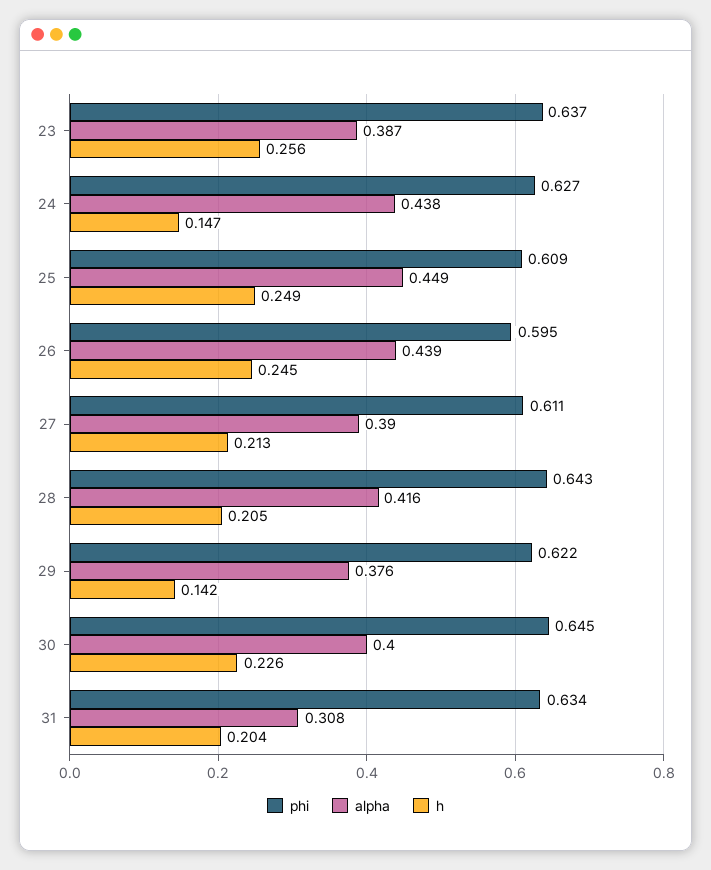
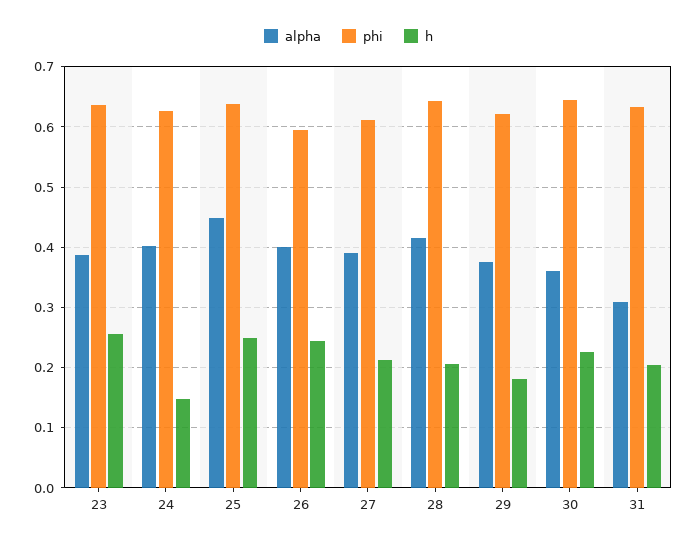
  {
    "phi": {
      "23": 0.637,
      "24": 0.627,
-     "25": 0.609,
+     "25": 0.64,
      "26": 0.595,
      "27": 0.611,
      "28": 0.643,
      "29": 0.622,
      "30": 0.645,
      "31": 0.634
    },
    "alpha": {
      "23": 0.387,
-     "24": 0.438,
+     "24": 0.4,
      "25": 0.449,
-     "26": 0.439,
+     "26": 0.4,
      "27": 0.39,
      "28": 0.416,
      "29": 0.376,
-     "30": 0.4,
+     "30": 0.36,
      "31": 0.308
    },
    "h": {
      "23": 0.256,
      "24": 0.147,
      "25": 0.249,
      "26": 0.245,
      "27": 0.213,
      "28": 0.205,
-     "29": 0.142,
+     "29": 0.18,
      "30": 0.226,
      "31": 0.204
    }
  }

